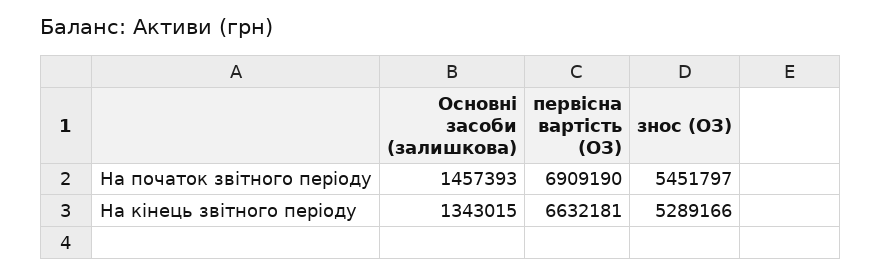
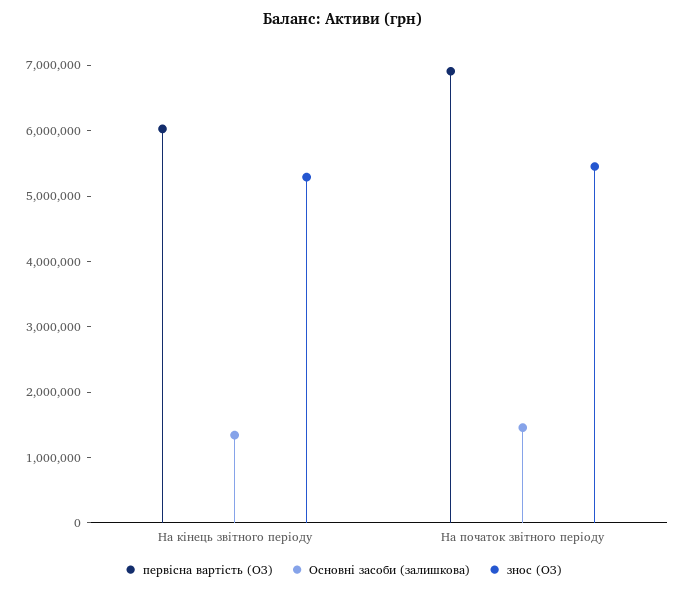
  {
    "Основні засоби (залишкова)": {
      "На початок звітного періоду": 1457393,
      "На кінець звітного періоду": 1343015
    },
    "первісна вартість (ОЗ)": {
      "На початок звітного періоду": 6909190,
-     "На кінець звітного періоду": 6632181
+     "На кінець звітного періоду": 6000000
    },
    "знос (ОЗ)": {
      "На початок звітного періоду": 5451797,
      "На кінець звітного періоду": 5289166
    }
  }

